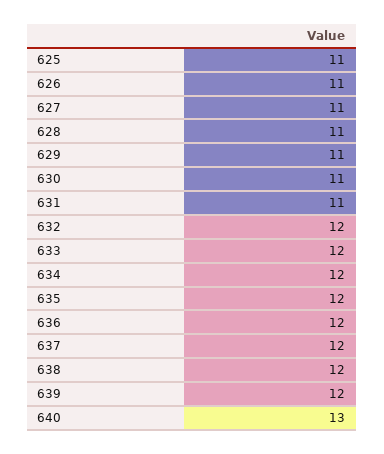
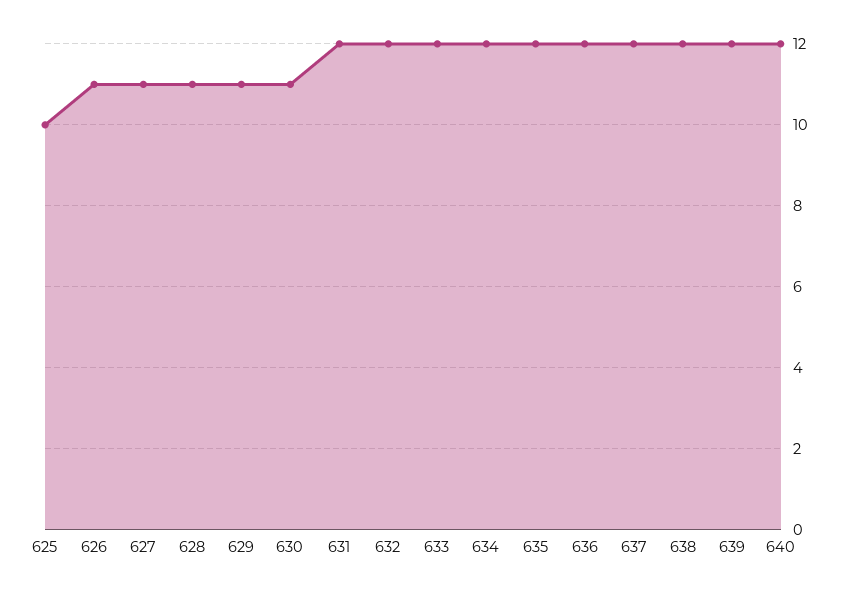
  {
-   "625": 11,
+   "625": 10,
    "626": 11,
    "627": 11,
    "628": 11,
    "629": 11,
    "630": 11,
-   "631": 11,
+   "631": 12,
    "632": 12,
    "633": 12,
    "634": 12,
    "635": 12,
    "636": 12,
    "637": 12,
    "638": 12,
    "639": 12,
-   "640": 13
+   "640": 12
  }

